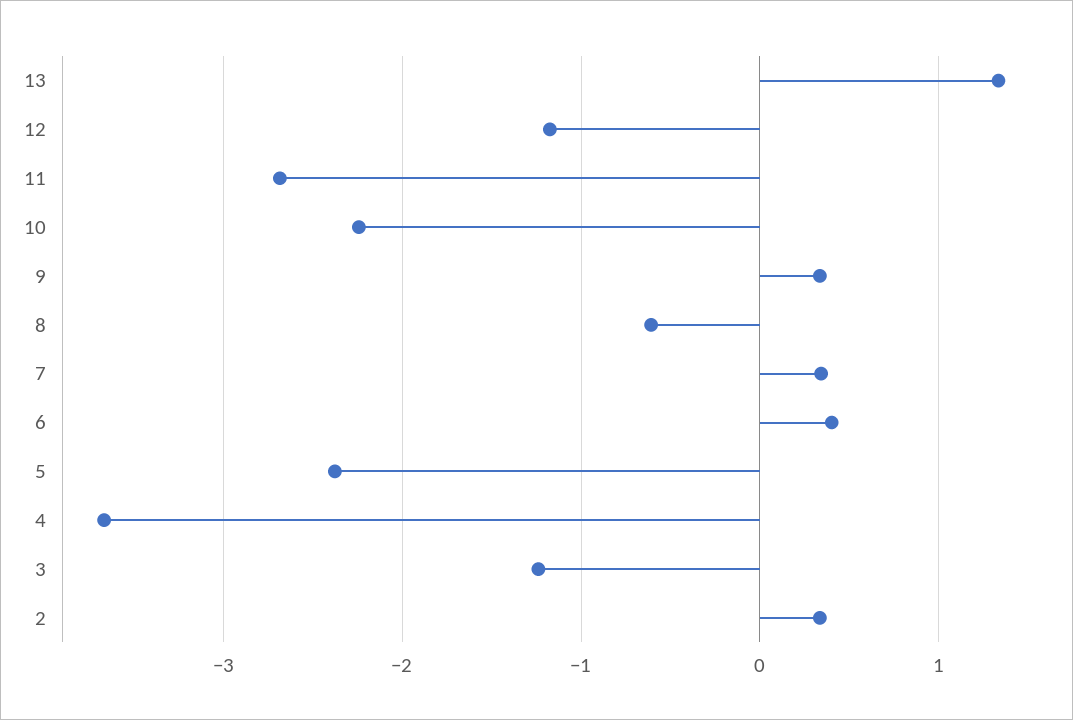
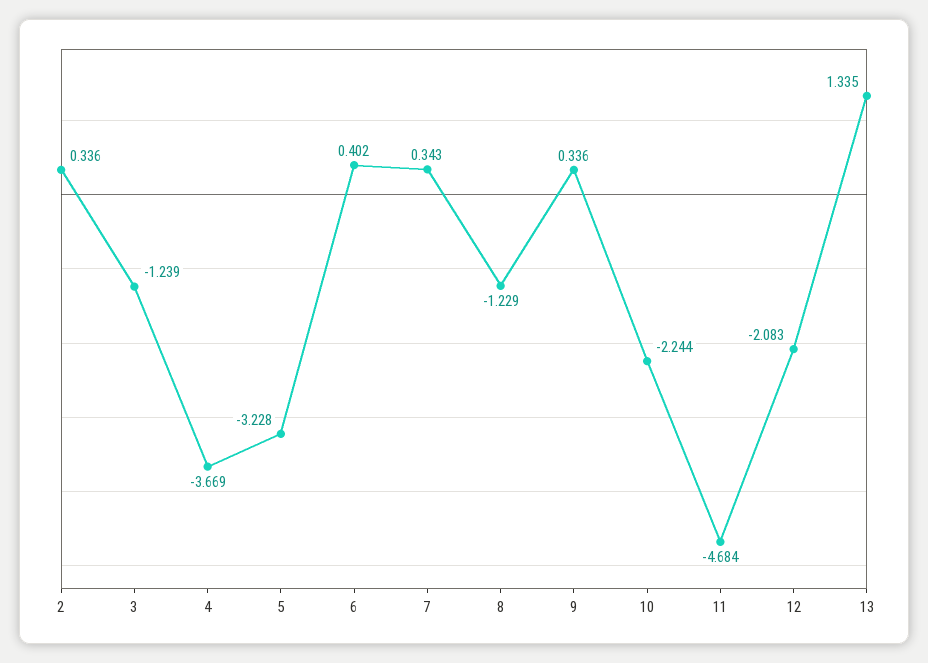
  {
    "13": 1.335,
-   "12": -1.2,
+   "12": -2.083,
-   "11": -2.7,
+   "11": -4.684,
    "10": -2.244,
    "9": 0.336,
-   "8": -0.6,
+   "8": -1.229,
    "7": 0.343,
    "6": 0.402,
-   "5": -2.4,
+   "5": -3.228,
    "4": -3.669,
    "3": -1.239,
    "2": 0.336
  }

